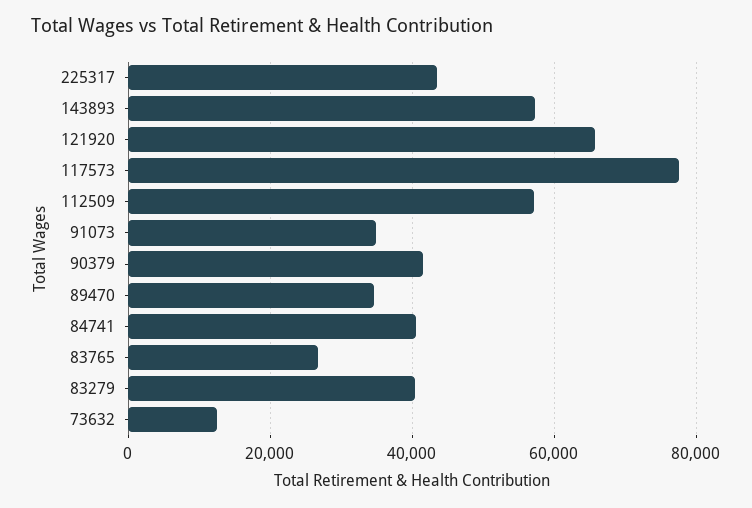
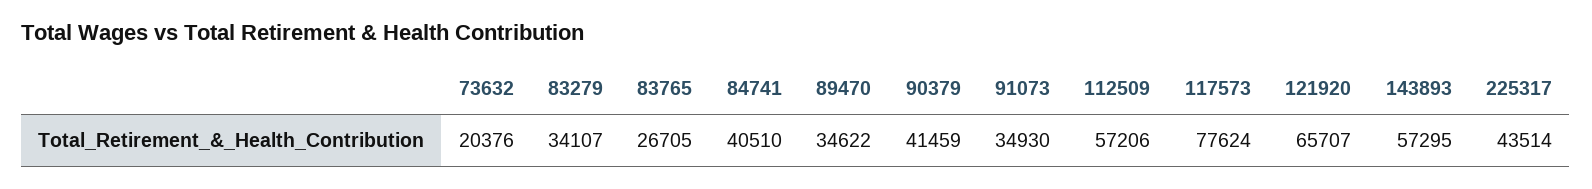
  {
    "225317": 43514,
    "143893": 57295,
    "121920": 65707,
    "117573": 77624,
    "112509": 57206,
    "91073": 34930,
    "90379": 41459,
    "89470": 34622,
    "84741": 40510,
    "83765": 26705,
-   "83279": 40000,
+   "83279": 34107,
-   "73632": 12000
+   "73632": 20376
  }

